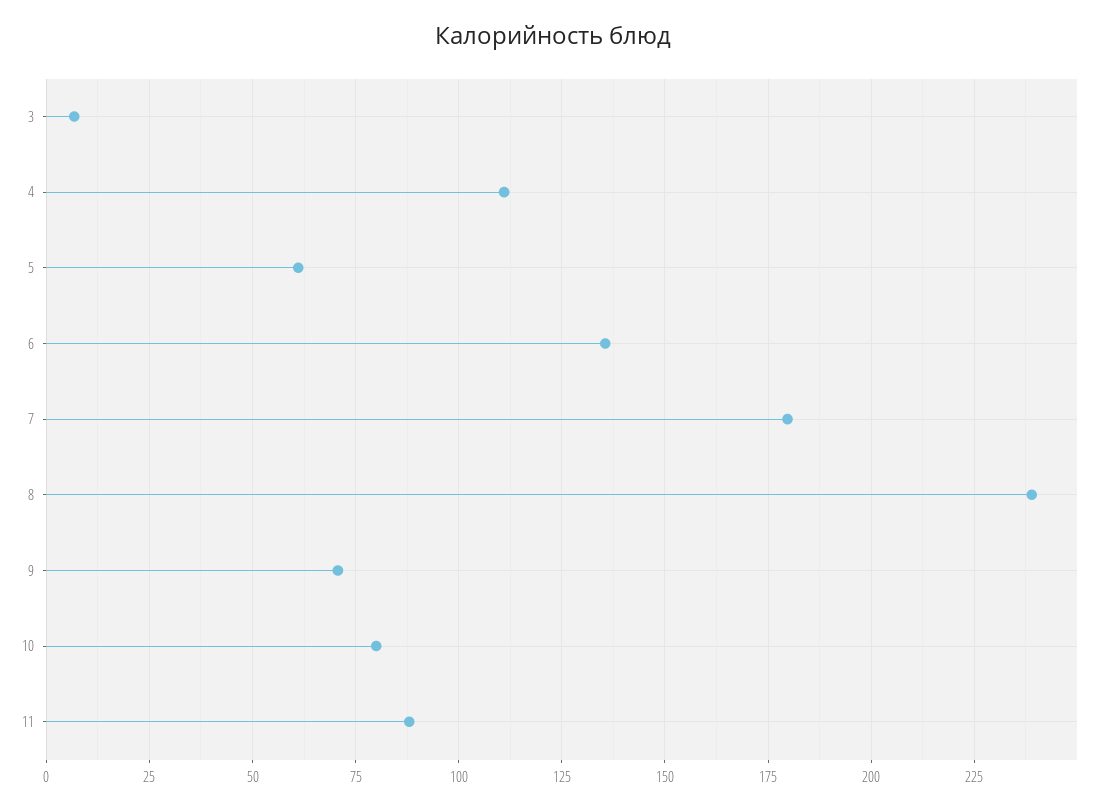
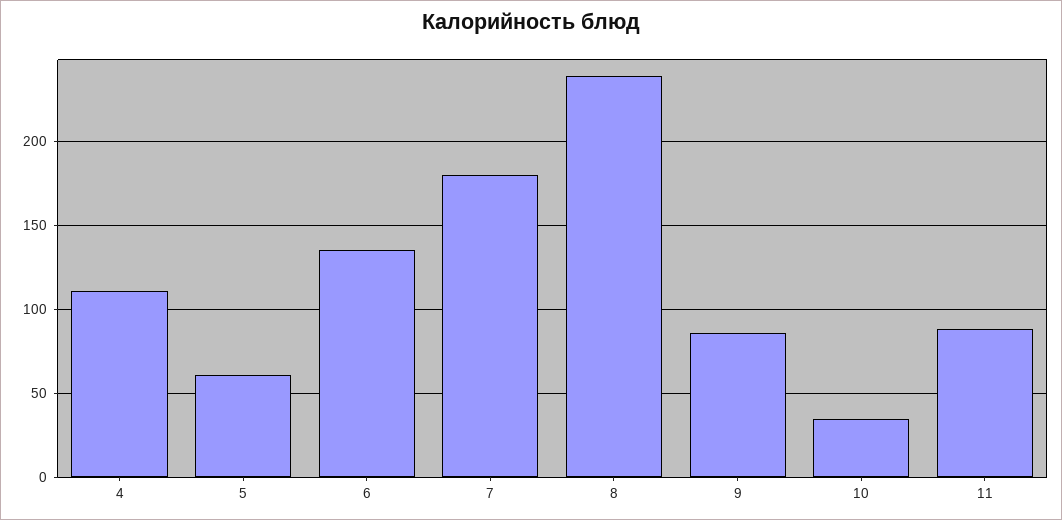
  {
-   "3": 7.5,
    "4": 110,
    "5": 60,
    "6": 135,
    "7": 180,
    "8": 240,
-   "9": 70,
+   "9": 85,
-   "10": 80,
+   "10": 35,
    "11": 87.5
  }

